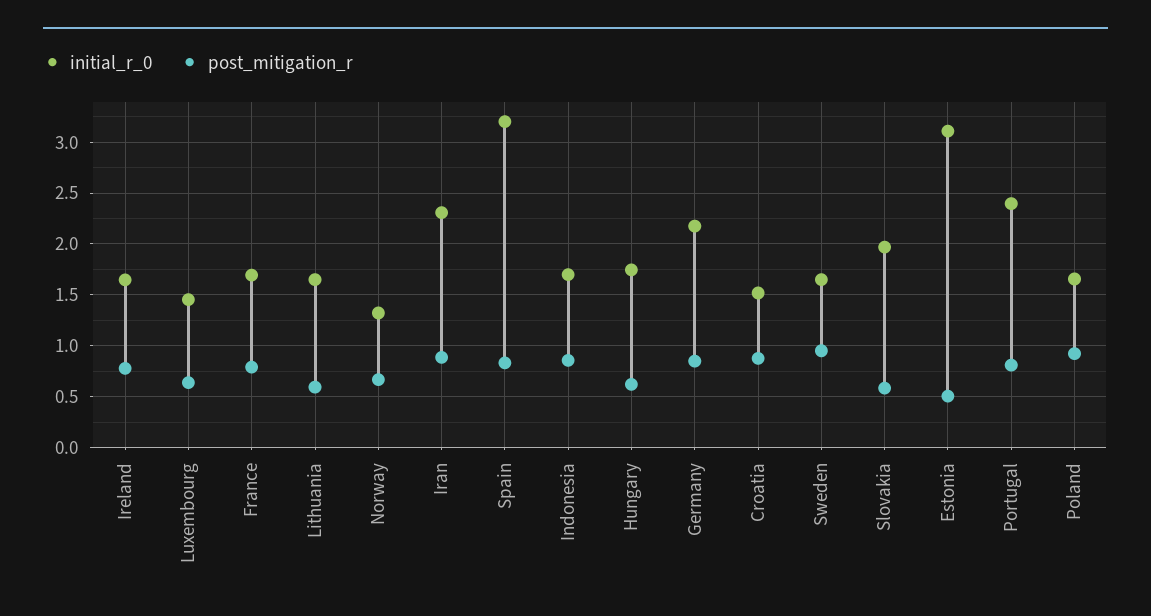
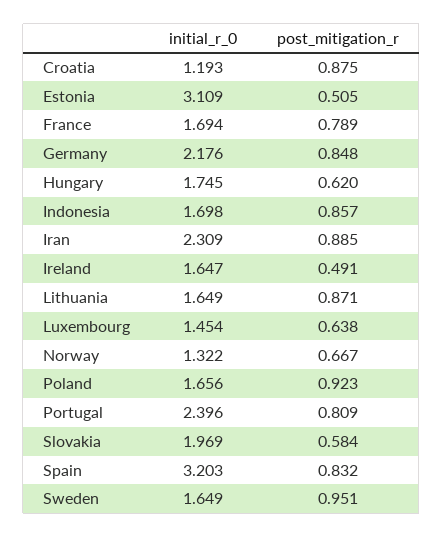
  {
    "initial_r_0": {
      "Ireland": 1.647,
      "Luxembourg": 1.454,
      "France": 1.694,
      "Lithuania": 1.649,
      "Norway": 1.322,
      "Iran": 2.309,
      "Spain": 3.203,
      "Indonesia": 1.698,
      "Hungary": 1.745,
      "Germany": 2.176,
-     "Croatia": 1.5,
+     "Croatia": 1.193,
      "Sweden": 1.649,
      "Slovakia": 1.969,
      "Estonia": 3.109,
      "Portugal": 2.396,
      "Poland": 1.656
    },
    "post_mitigation_r": {
-     "Ireland": 0.8,
+     "Ireland": 0.491,
      "Luxembourg": 0.638,
      "France": 0.789,
-     "Lithuania": 0.6,
+     "Lithuania": 0.871,
      "Norway": 0.667,
      "Iran": 0.885,
      "Spain": 0.832,
      "Indonesia": 0.857,
      "Hungary": 0.62,
      "Germany": 0.848,
      "Croatia": 0.875,
      "Sweden": 0.951,
      "Slovakia": 0.584,
      "Estonia": 0.505,
      "Portugal": 0.809,
      "Poland": 0.923
    }
  }

